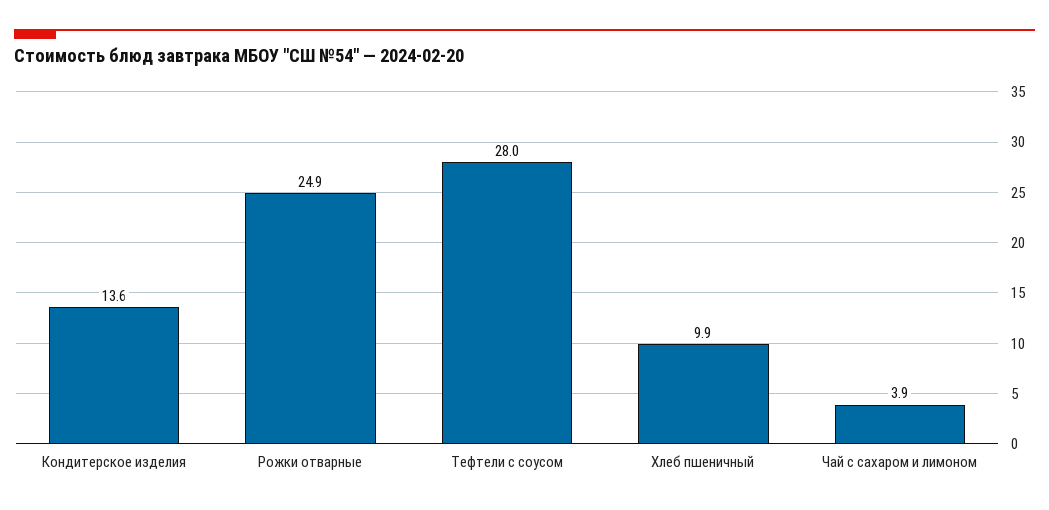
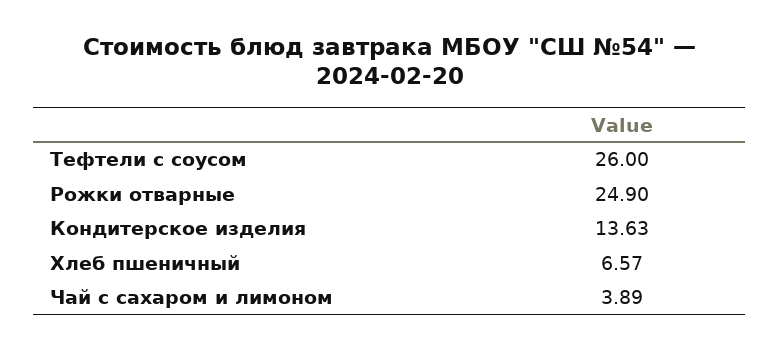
  {
    "Кондитерское изделия": 13.63,
    "Рожки отварные": 24.9,
-   "Тефтели с соусом": 28,
+   "Тефтели с соусом": 26,
-   "Хлеб пшеничный": 9.9,
+   "Хлеб пшеничный": 6.57,
    "Чай с сахаром и лимоном": 3.89
  }

